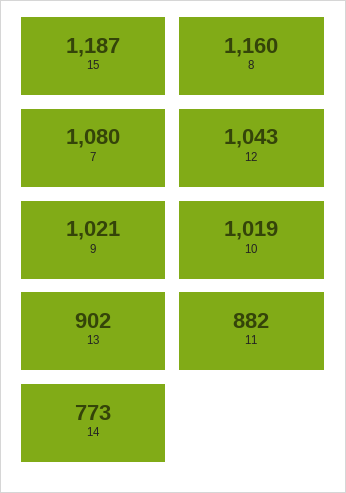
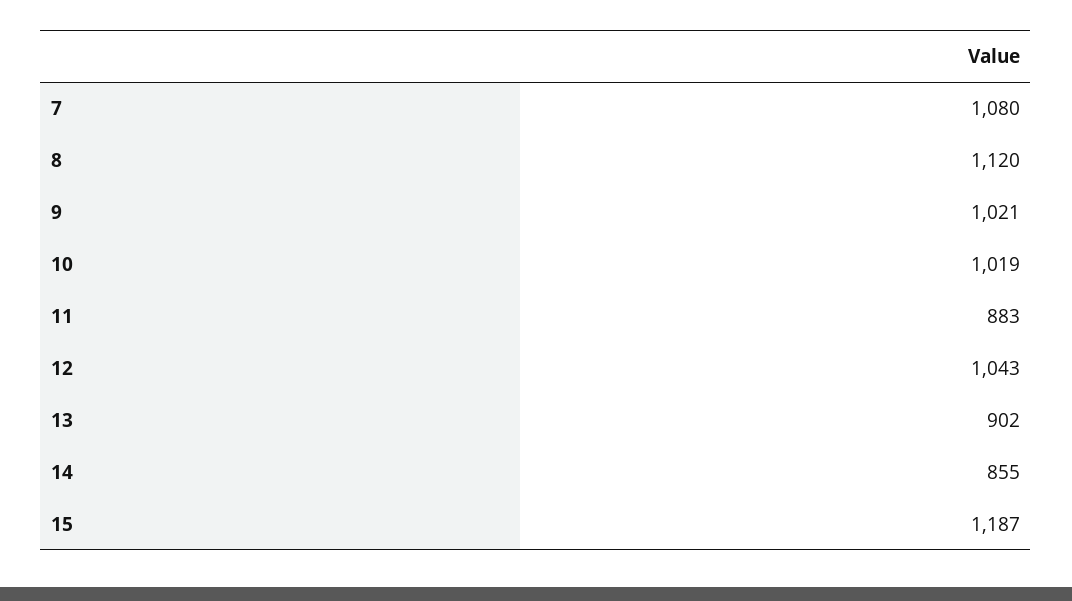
  {
    "15": 1187,
-   "8": 1160,
+   "8": 1120,
    "7": 1080,
    "12": 1043,
    "9": 1021,
    "10": 1019,
    "13": 902,
-   "11": 882,
+   "11": 883,
-   "14": 773
+   "14": 855
  }

